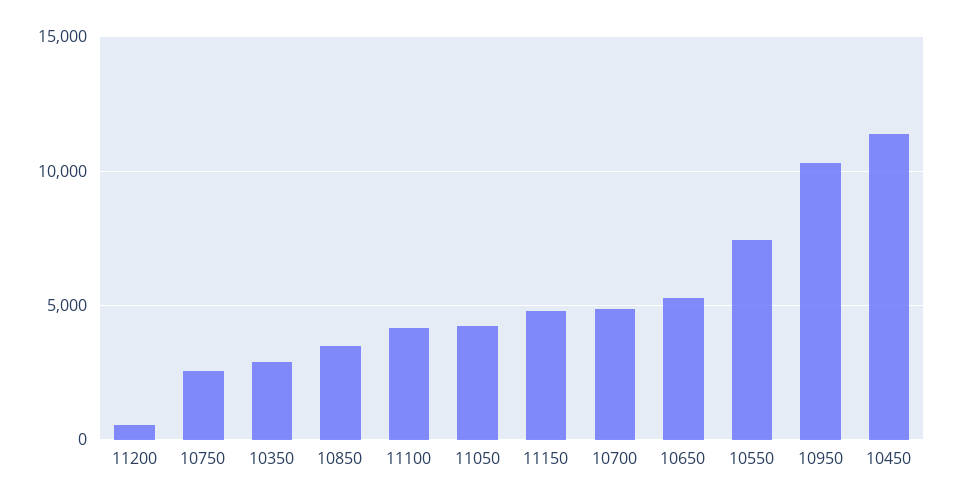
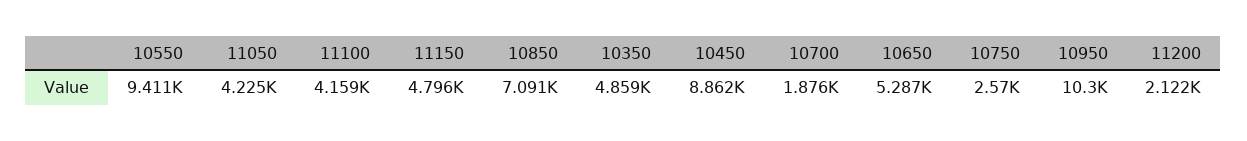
  {
-   "11200": 500,
+   "11200": 2122,
    "10750": 2570,
-   "10350": 3000,
+   "10350": 4859,
-   "10850": 3500,
+   "10850": 7091,
    "11100": 4159,
    "11050": 4225,
    "11150": 4796,
-   "10700": 5000,
+   "10700": 1876,
    "10650": 5287,
-   "10550": 7500,
+   "10550": 9411,
    "10950": 10300,
-   "10450": 11500
+   "10450": 8862
  }

